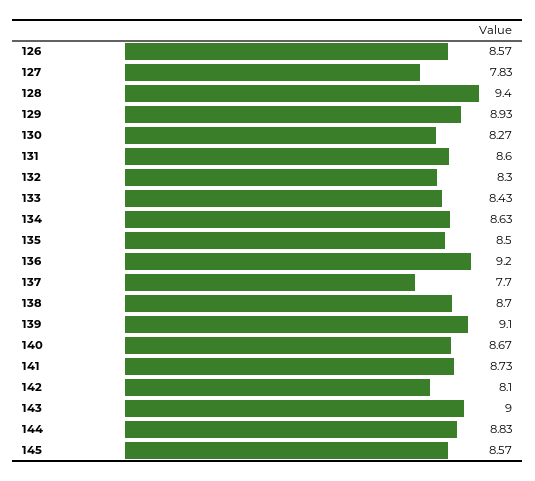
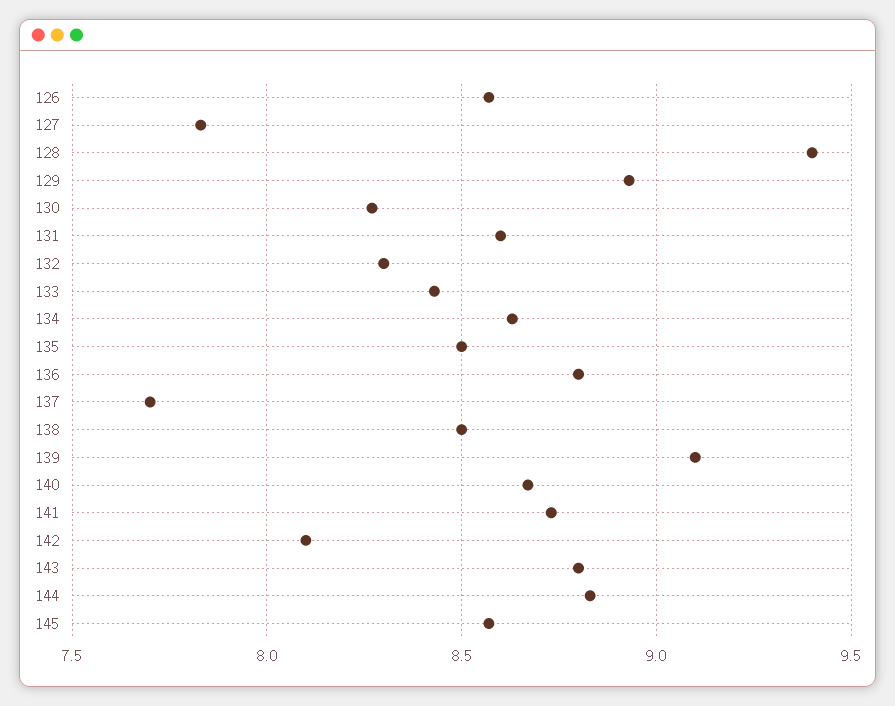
  {
    "126": 8.57,
    "127": 7.83,
    "128": 9.4,
    "129": 8.93,
    "130": 8.27,
    "131": 8.6,
    "132": 8.3,
    "133": 8.43,
    "134": 8.63,
    "135": 8.5,
-   "136": 9.2,
+   "136": 8.8,
    "137": 7.7,
-   "138": 8.7,
+   "138": 8.5,
    "139": 9.1,
    "140": 8.67,
    "141": 8.73,
    "142": 8.1,
-   "143": 9,
+   "143": 8.8,
    "144": 8.83,
    "145": 8.57
  }

